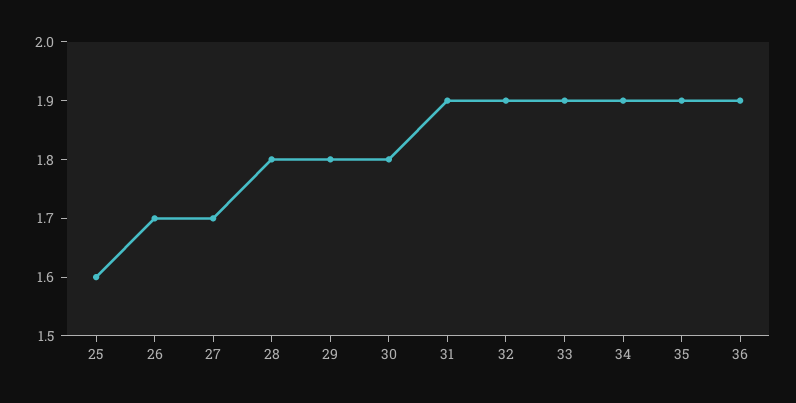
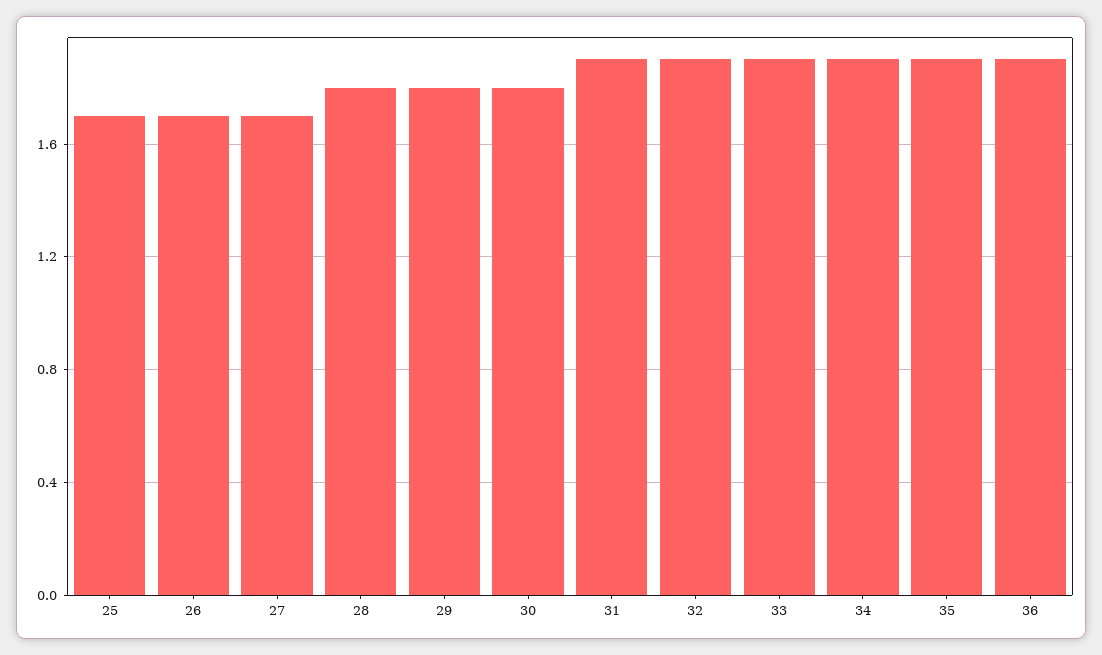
  {
-   "25": 1.6,
+   "25": 1.7,
    "26": 1.7,
    "27": 1.7,
    "28": 1.8,
    "29": 1.8,
    "30": 1.8,
    "31": 1.9,
    "32": 1.9,
    "33": 1.9,
    "34": 1.9,
    "35": 1.9,
    "36": 1.9
  }

